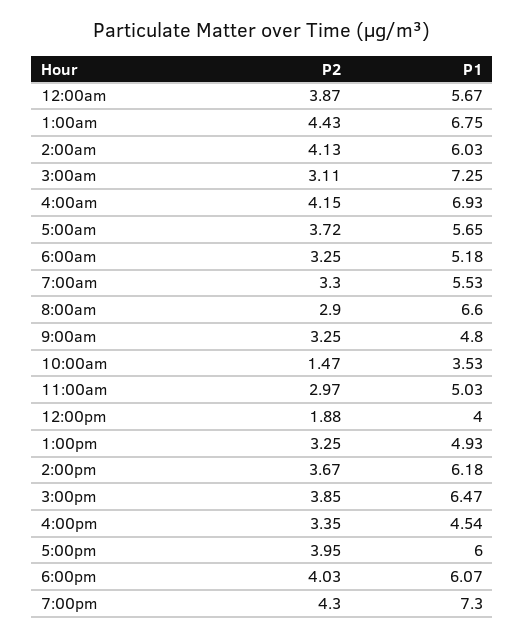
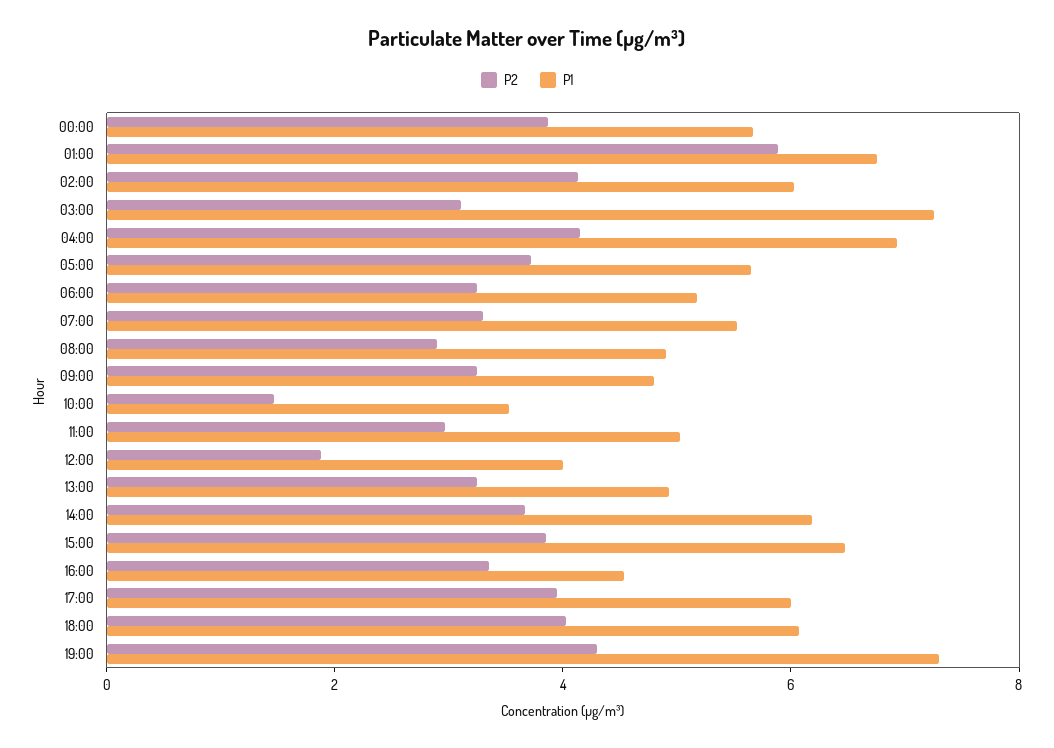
  {
    "P2": {
      "12:00am": 3.87,
-     "1:00am": 4.43,
+     "1:00am": 6,
      "2:00am": 4.13,
      "3:00am": 3.11,
      "4:00am": 4.15,
      "5:00am": 3.72,
      "6:00am": 3.25,
      "7:00am": 3.3,
      "8:00am": 2.9,
      "9:00am": 3.25,
      "10:00am": 1.47,
      "11:00am": 2.97,
      "12:00pm": 1.88,
      "1:00pm": 3.25,
      "2:00pm": 3.67,
      "3:00pm": 3.85,
      "4:00pm": 3.35,
      "5:00pm": 3.95,
      "6:00pm": 4.03,
      "7:00pm": 4.3
    },
    "P1": {
      "12:00am": 5.67,
      "1:00am": 6.75,
      "2:00am": 6.03,
      "3:00am": 7.25,
      "4:00am": 6.93,
      "5:00am": 5.65,
      "6:00am": 5.18,
      "7:00am": 5.53,
-     "8:00am": 6.6,
+     "8:00am": 5,
      "9:00am": 4.8,
      "10:00am": 3.53,
      "11:00am": 5.03,
      "12:00pm": 4,
      "1:00pm": 4.93,
      "2:00pm": 6.18,
      "3:00pm": 6.47,
      "4:00pm": 4.54,
      "5:00pm": 6,
      "6:00pm": 6.07,
      "7:00pm": 7.3
    }
  }

